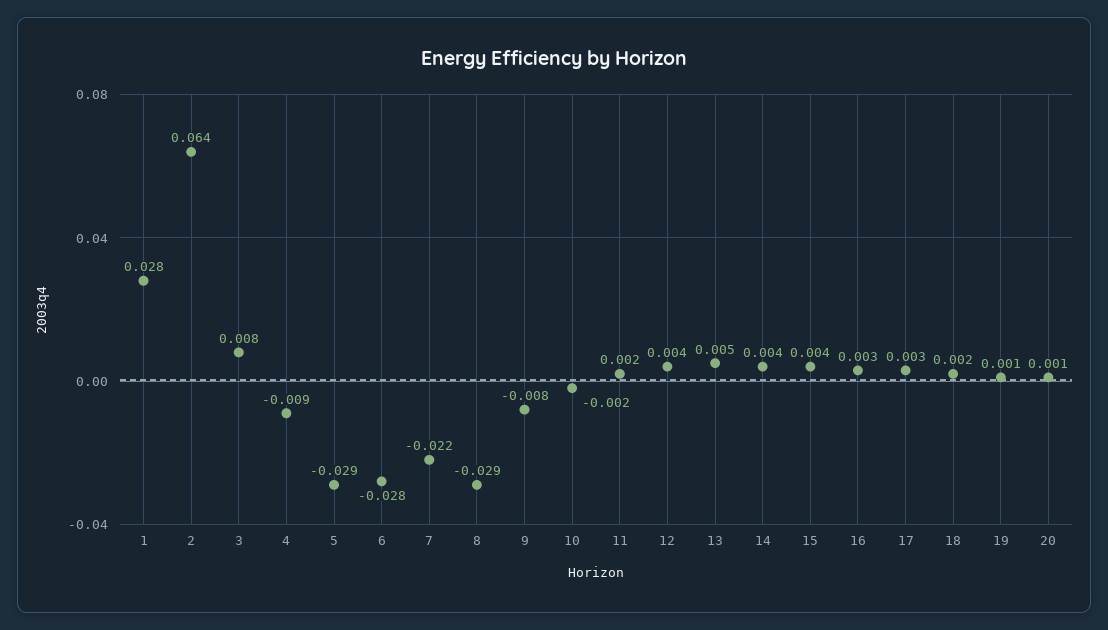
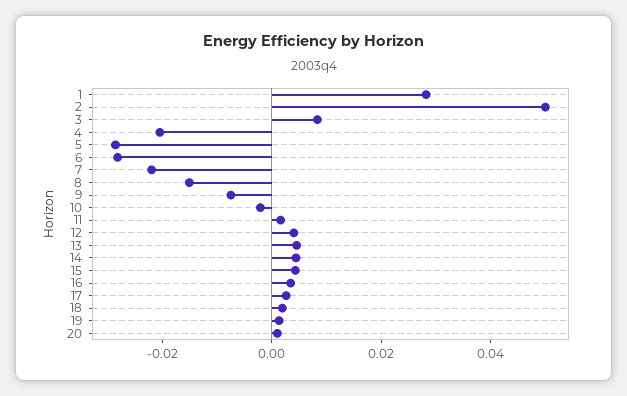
  {
    "1": 0.028,
-   "2": 0.064,
+   "2": 0.05,
    "3": 0.008,
-   "4": -0.009,
+   "4": -0.02,
    "5": -0.029,
    "6": -0.028,
    "7": -0.022,
-   "8": -0.029,
+   "8": -0.015,
    "9": -0.008,
    "10": -0.002,
    "11": 0.002,
    "12": 0.004,
    "13": 0.005,
    "14": 0.004,
    "15": 0.004,
    "16": 0.003,
    "17": 0.003,
    "18": 0.002,
    "19": 0.001,
    "20": 0.001
  }

